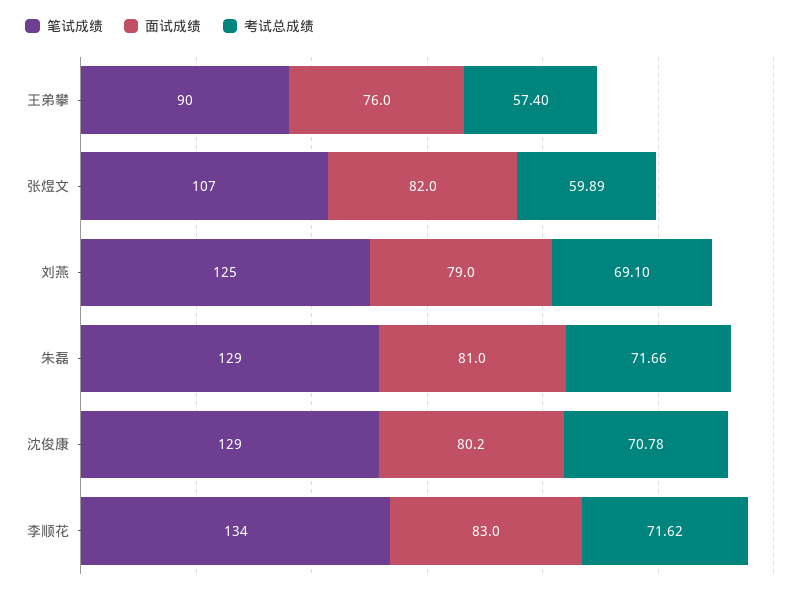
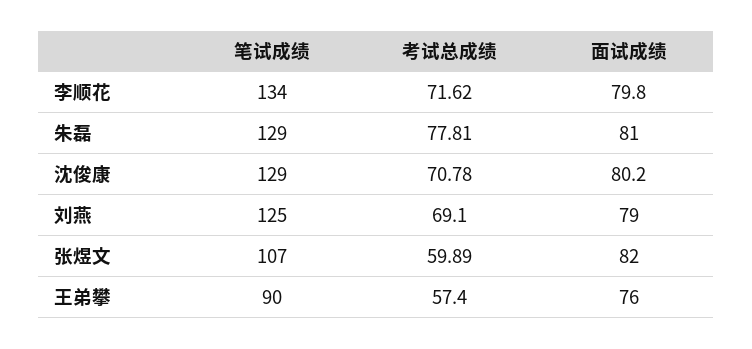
  {
    "笔试成绩": {
      "王弟攀": 90,
      "张煜文": 107,
      "刘燕": 125,
      "朱磊": 129,
      "沈俊康": 129,
      "李顺花": 134
    },
    "面试成绩": {
      "王弟攀": 76,
      "张煜文": 82,
      "刘燕": 79,
      "朱磊": 81,
      "沈俊康": 80.2,
-     "李顺花": 83
+     "李顺花": 79.8
    },
    "考试总成绩": {
      "王弟攀": 57.4,
      "张煜文": 59.89,
      "刘燕": 69.1,
-     "朱磊": 71.66,
+     "朱磊": 77.81,
      "沈俊康": 70.78,
      "李顺花": 71.62
    }
  }

